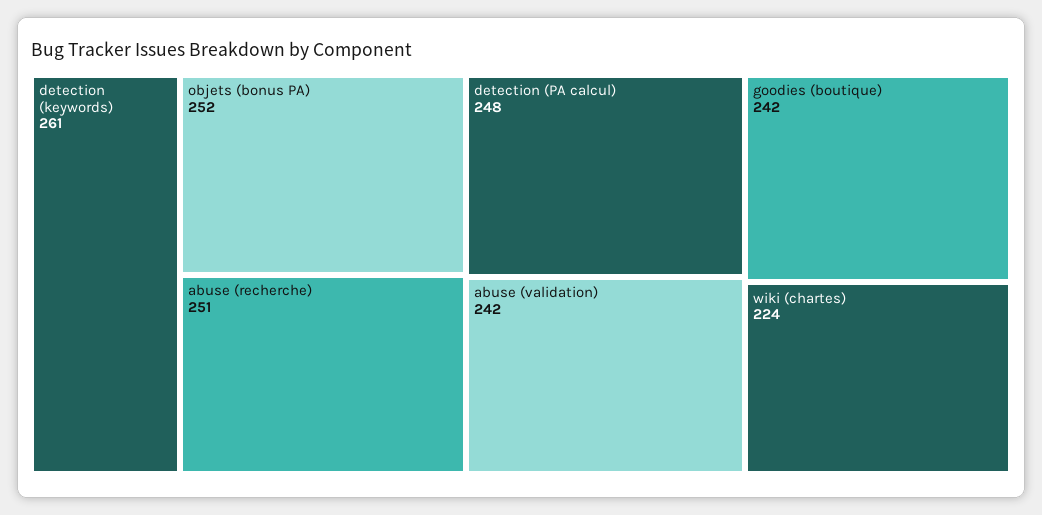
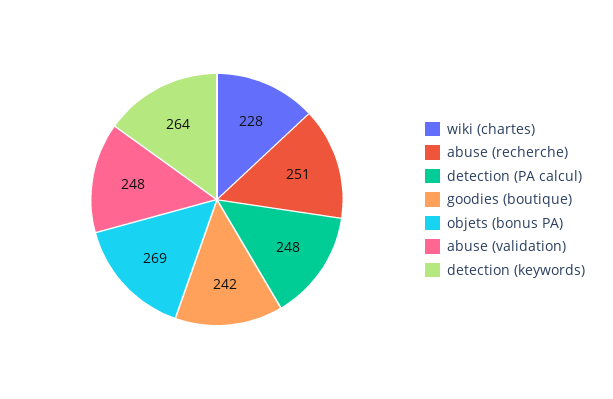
  {
-   "detection (keywords)": 261,
+   "detection (keywords)": 264,
-   "objets (bonus PA)": 252,
+   "objets (bonus PA)": 269,
    "abuse (recherche)": 251,
    "detection (PA calcul)": 248,
-   "abuse (validation)": 242,
+   "abuse (validation)": 248,
    "goodies (boutique)": 242,
-   "wiki (chartes)": 224
+   "wiki (chartes)": 228
  }

